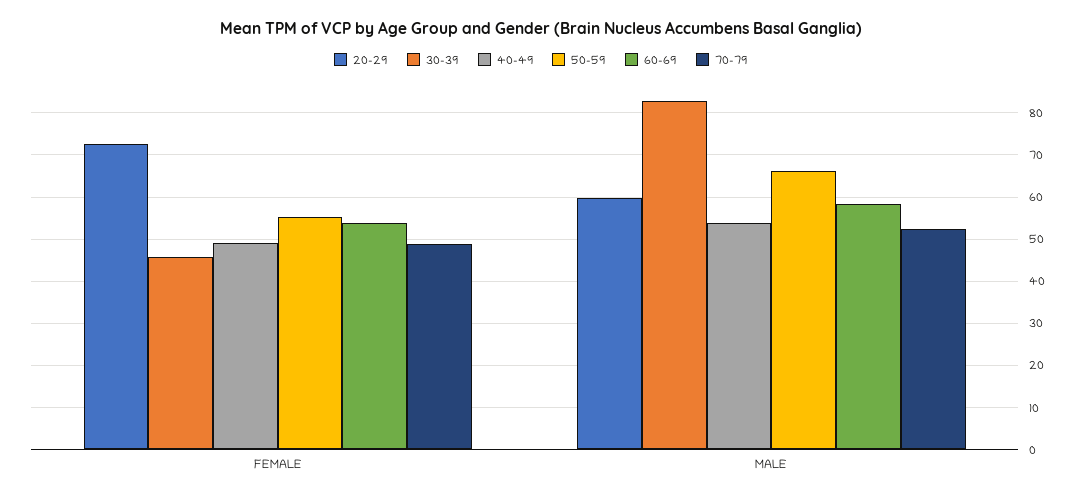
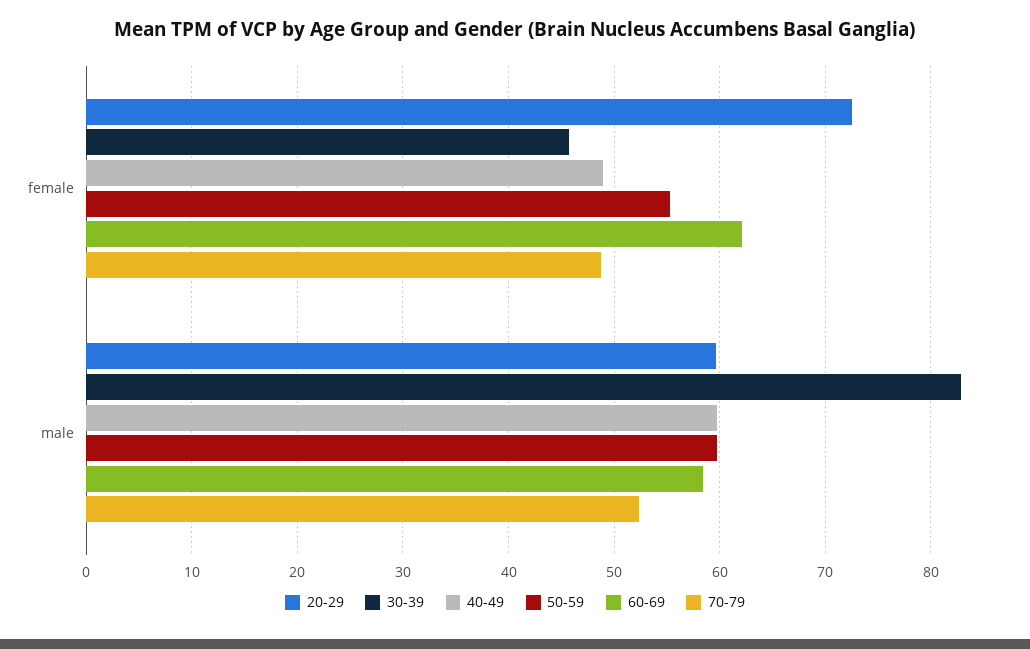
  {
    "20-29": {
      "FEMALE": 73,
      "MALE": 60
    },
    "30-39": {
      "FEMALE": 46,
      "MALE": 83
    },
    "40-49": {
      "FEMALE": 49,
-     "MALE": 54
+     "MALE": 60
    },
    "50-59": {
      "FEMALE": 55,
-     "MALE": 66
+     "MALE": 60
    },
    "60-69": {
-     "FEMALE": 54,
+     "FEMALE": 62,
      "MALE": 58
    },
    "70-79": {
      "FEMALE": 49,
      "MALE": 52
    }
  }

